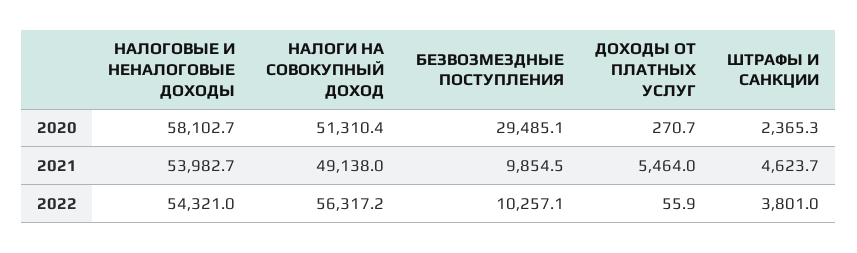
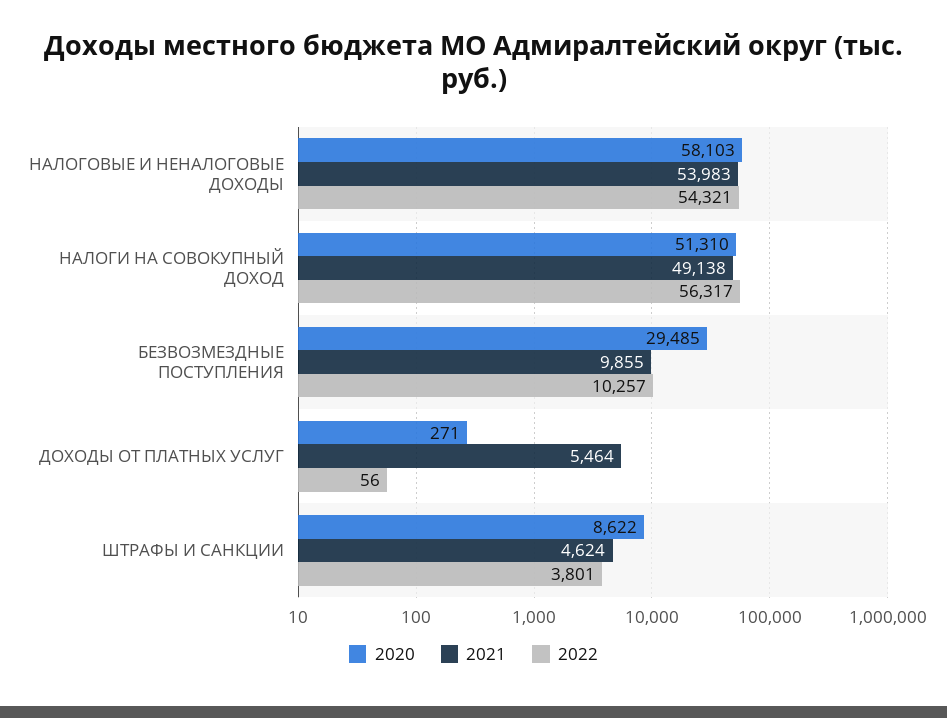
  {
    "2020": {
      "НАЛОГОВЫЕ И НЕНАЛОГОВЫЕ ДОХОДЫ": 58102.7,
      "НАЛОГИ НА СОВОКУПНЫЙ ДОХОД": 51310.4,
      "БЕЗВОЗМЕЗДНЫЕ ПОСТУПЛЕНИЯ": 29485.1,
      "ДОХОДЫ ОТ ПЛАТНЫХ УСЛУГ": 270.7,
-     "ШТРАФЫ И САНКЦИИ": 2365.3
+     "ШТРАФЫ И САНКЦИИ": 8622
    },
    "2021": {
      "НАЛОГОВЫЕ И НЕНАЛОГОВЫЕ ДОХОДЫ": 53982.7,
      "НАЛОГИ НА СОВОКУПНЫЙ ДОХОД": 49138,
      "БЕЗВОЗМЕЗДНЫЕ ПОСТУПЛЕНИЯ": 9854.5,
      "ДОХОДЫ ОТ ПЛАТНЫХ УСЛУГ": 5464,
      "ШТРАФЫ И САНКЦИИ": 4623.7
    },
    "2022": {
      "НАЛОГОВЫЕ И НЕНАЛОГОВЫЕ ДОХОДЫ": 54321,
      "НАЛОГИ НА СОВОКУПНЫЙ ДОХОД": 56317.2,
      "БЕЗВОЗМЕЗДНЫЕ ПОСТУПЛЕНИЯ": 10257.1,
      "ДОХОДЫ ОТ ПЛАТНЫХ УСЛУГ": 55.9,
      "ШТРАФЫ И САНКЦИИ": 3801
    }
  }

